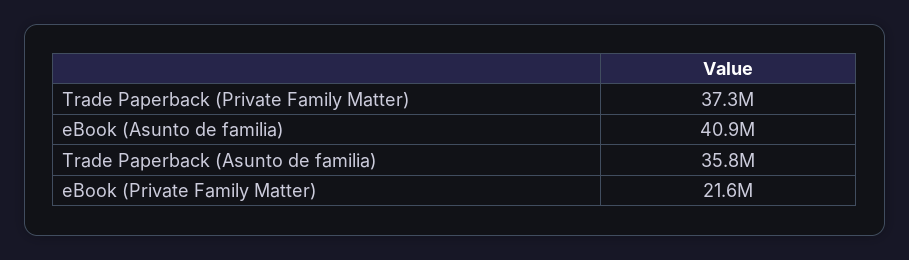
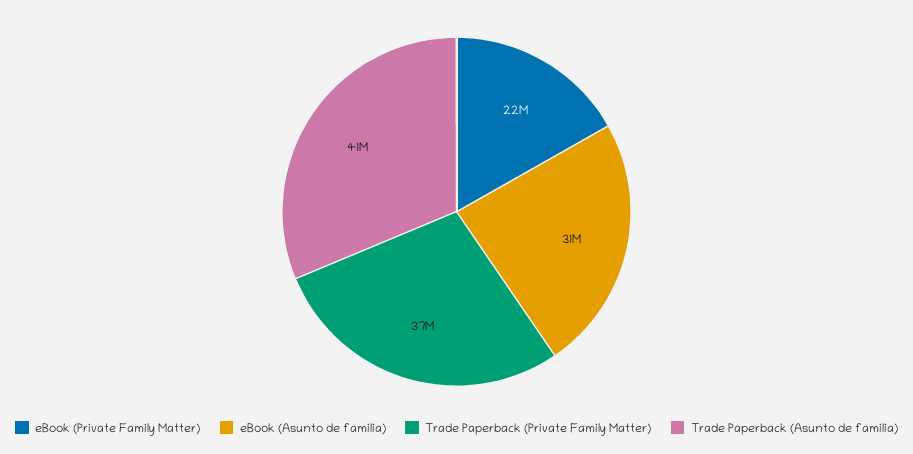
  {
    "Trade Paperback (Private Family Matter)": 37300000,
-   "eBook (Asunto de familia)": 40900000,
+   "eBook (Asunto de familia)": 31000000,
-   "Trade Paperback (Asunto de familia)": 35800000,
+   "Trade Paperback (Asunto de familia)": 41000000,
    "eBook (Private Family Matter)": 21600000
  }

